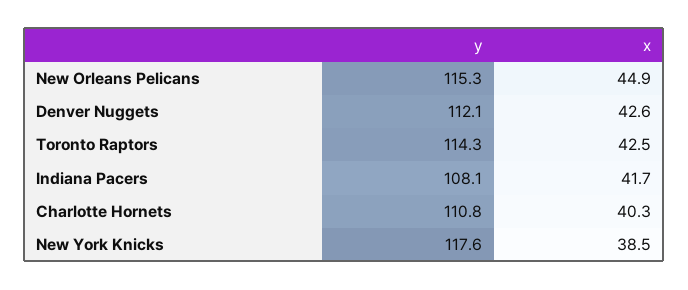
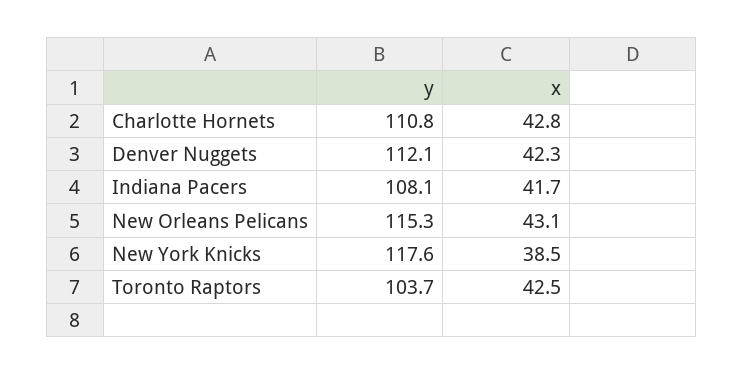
  {
    "y": {
      "New Orleans Pelicans": 115.3,
      "Denver Nuggets": 112.1,
-     "Toronto Raptors": 114.3,
+     "Toronto Raptors": 103.7,
      "Indiana Pacers": 108.1,
      "Charlotte Hornets": 110.8,
      "New York Knicks": 117.6
    },
    "x": {
-     "New Orleans Pelicans": 44.9,
+     "New Orleans Pelicans": 43.1,
-     "Denver Nuggets": 42.6,
+     "Denver Nuggets": 42.3,
      "Toronto Raptors": 42.5,
      "Indiana Pacers": 41.7,
-     "Charlotte Hornets": 40.3,
+     "Charlotte Hornets": 42.8,
      "New York Knicks": 38.5
    }
  }

